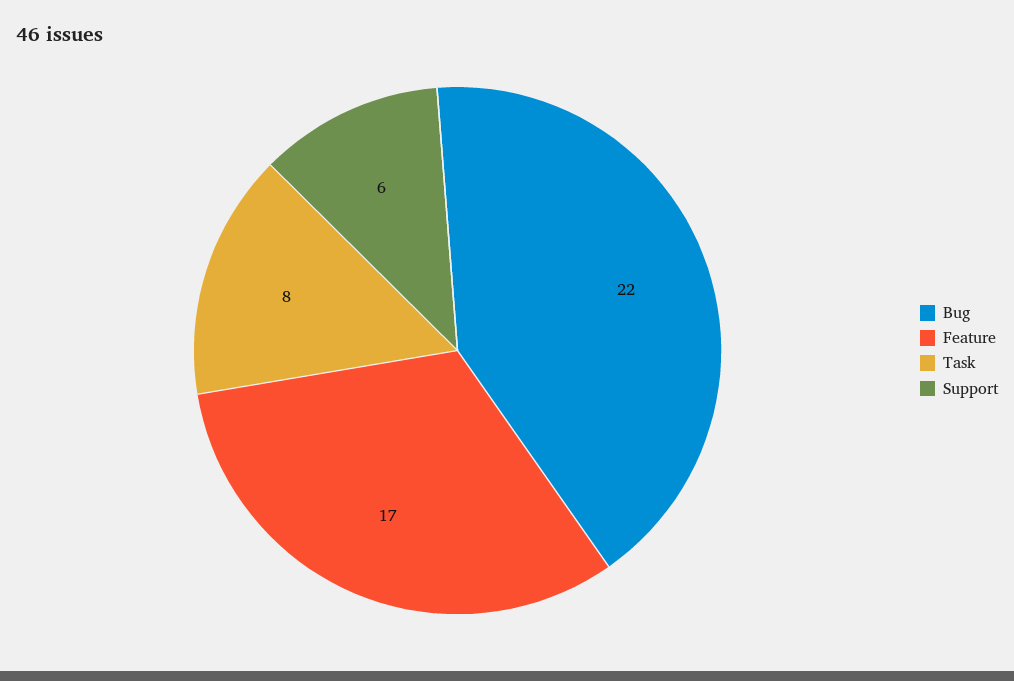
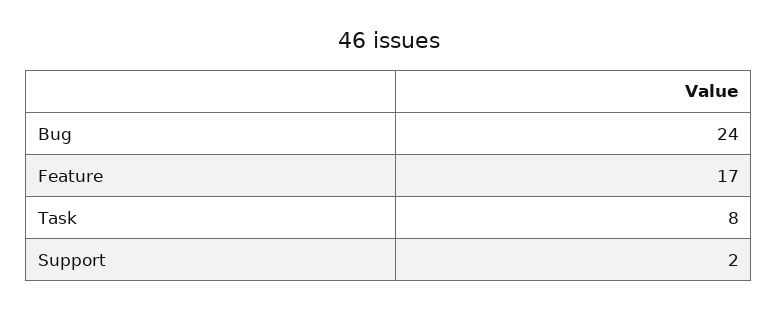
  {
-   "Bug": 22,
+   "Bug": 24,
    "Feature": 17,
    "Task": 8,
-   "Support": 6
+   "Support": 2
  }

